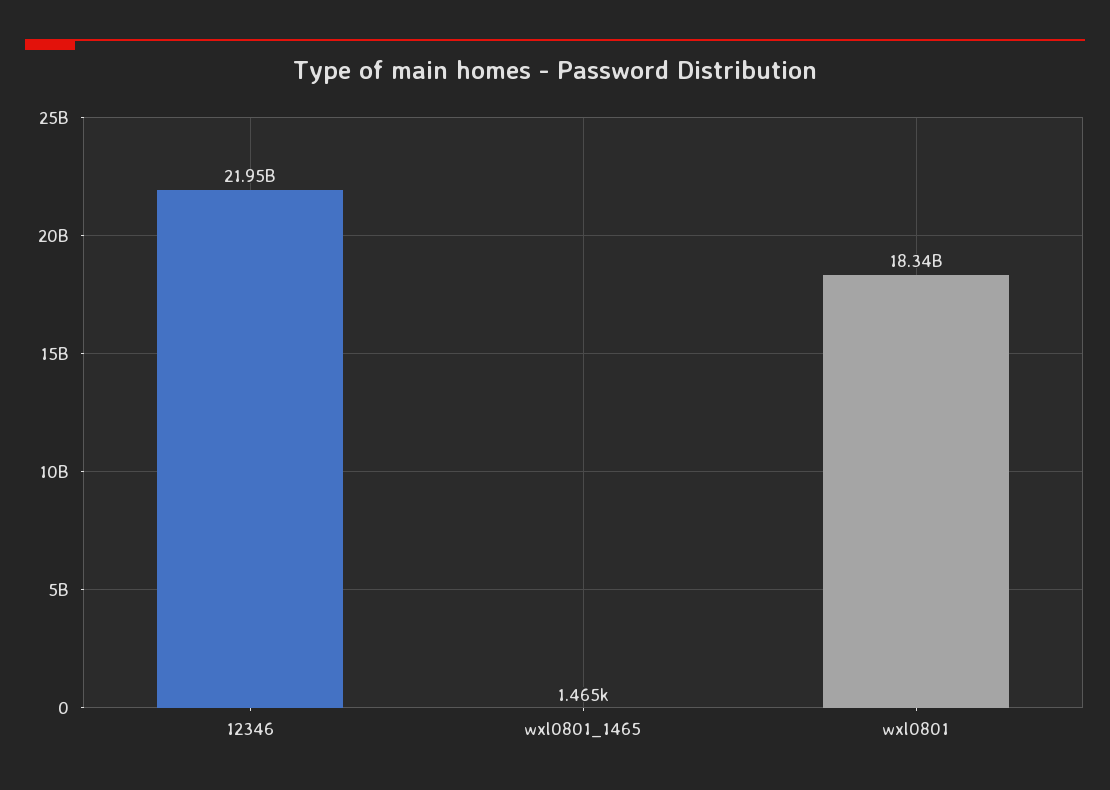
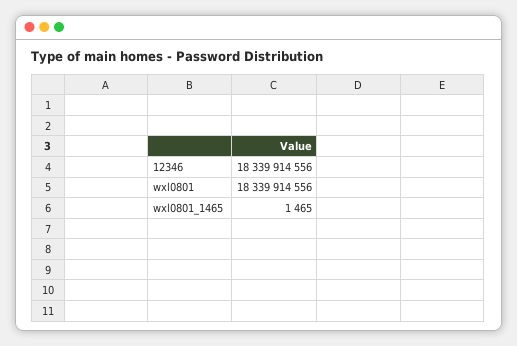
  {
-   "12346": 21950000000,
+   "12346": 18339914556,
    "wxl0801_1465": 1465,
    "wxl0801": 18339914556
  }

